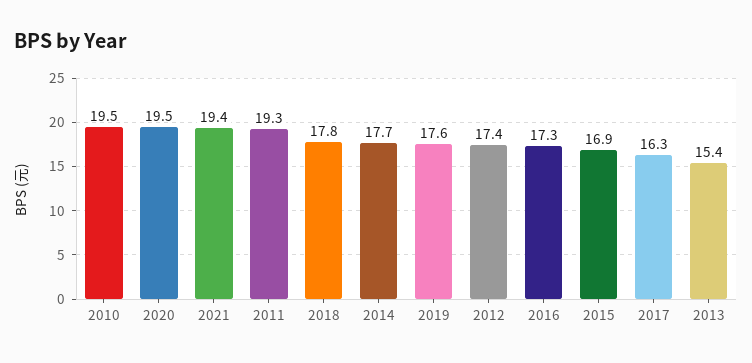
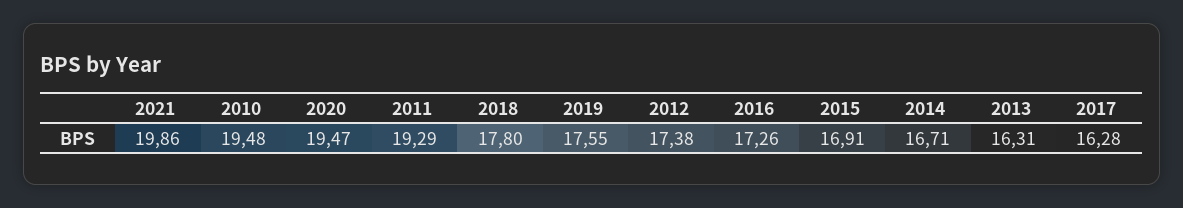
  {
    "2010": 19.48,
    "2020": 19.47,
-   "2021": 19.4,
+   "2021": 19.86,
    "2011": 19.29,
    "2018": 17.8,
-   "2014": 17.7,
+   "2014": 16.71,
    "2019": 17.55,
    "2012": 17.38,
    "2016": 17.26,
    "2015": 16.91,
    "2017": 16.28,
-   "2013": 15.4
+   "2013": 16.31
  }

